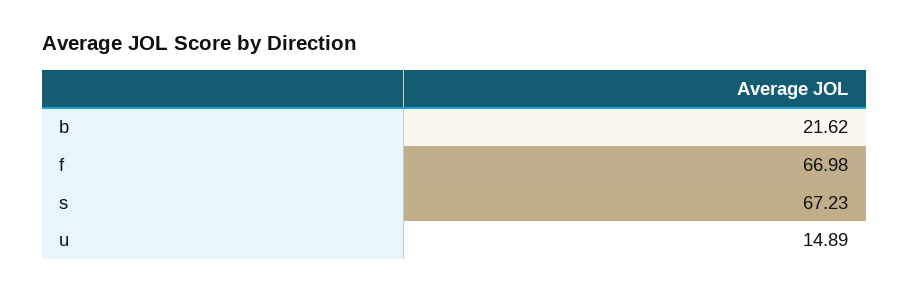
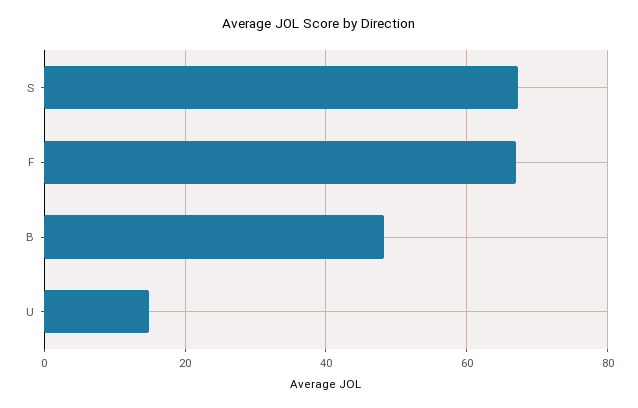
  {
-   "b": 21.62,
+   "b": 48,
    "f": 66.98,
    "s": 67.23,
    "u": 14.89
  }

